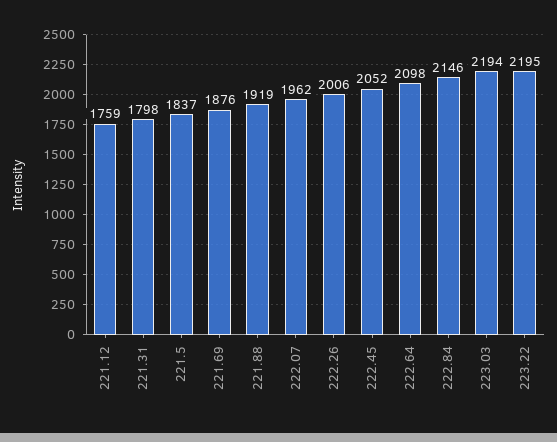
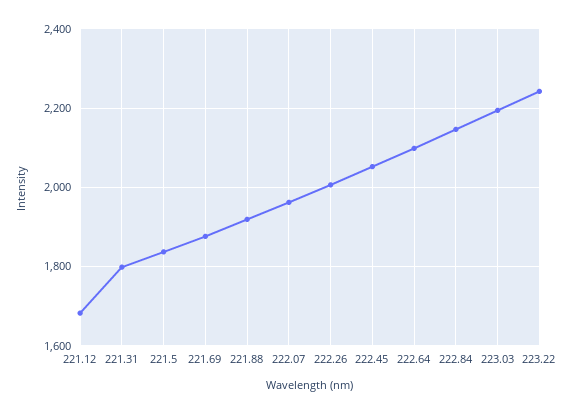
  {
-   "221.12": 1759,
+   "221.12": 1680,
    "221.31": 1798,
    "221.5": 1837,
    "221.69": 1876,
    "221.88": 1919,
    "222.07": 1962,
    "222.26": 2006,
    "222.45": 2052,
    "222.64": 2098,
    "222.84": 2146,
    "223.03": 2194,
-   "223.22": 2195
+   "223.22": 2240
  }

